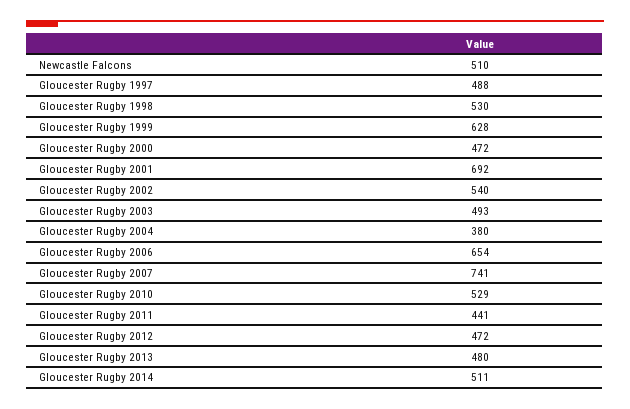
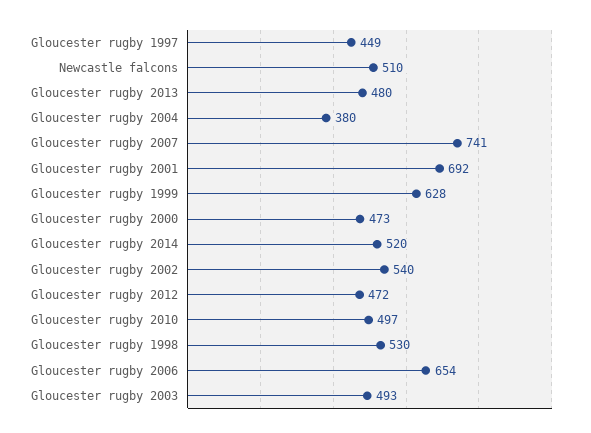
  {
    "Newcastle Falcons": 510,
-   "Gloucester Rugby 1997": 488,
+   "Gloucester Rugby 1997": 449,
    "Gloucester Rugby 1998": 530,
    "Gloucester Rugby 1999": 628,
-   "Gloucester Rugby 2000": 472,
+   "Gloucester Rugby 2000": 473,
    "Gloucester Rugby 2001": 692,
    "Gloucester Rugby 2002": 540,
    "Gloucester Rugby 2003": 493,
    "Gloucester Rugby 2004": 380,
    "Gloucester Rugby 2006": 654,
    "Gloucester Rugby 2007": 741,
-   "Gloucester Rugby 2010": 529,
+   "Gloucester Rugby 2010": 497,
-   "Gloucester Rugby 2011": 441,
    "Gloucester Rugby 2012": 472,
    "Gloucester Rugby 2013": 480,
-   "Gloucester Rugby 2014": 511
+   "Gloucester Rugby 2014": 520
  }

